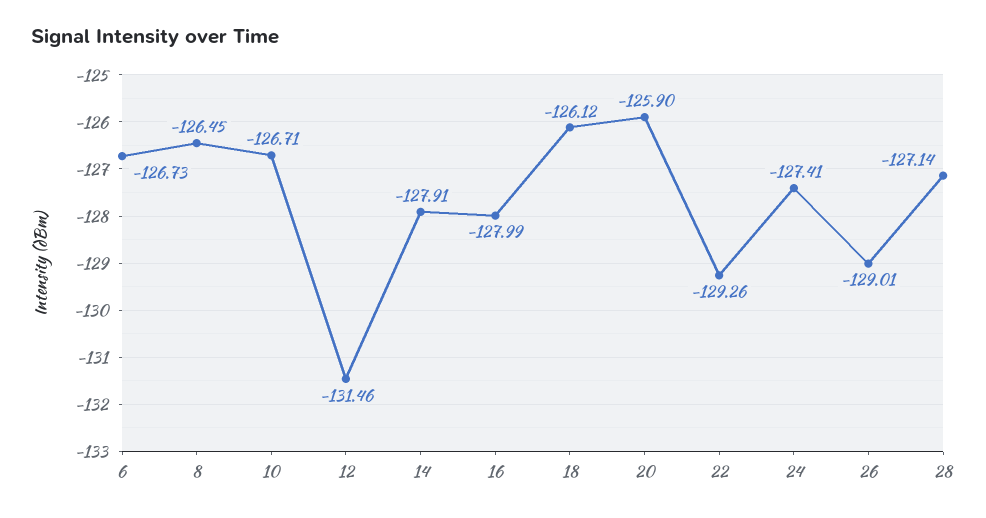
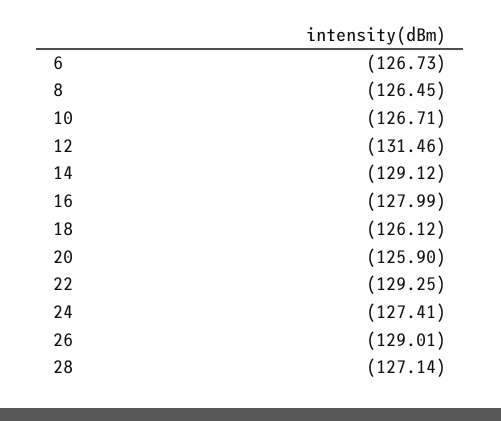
  {
    "6": -126.73,
    "8": -126.45,
    "10": -126.71,
    "12": -131.46,
-   "14": -127.91,
+   "14": -129.12,
    "16": -127.99,
    "18": -126.12,
    "20": -125.9,
-   "22": -129.26,
+   "22": -129.25,
    "24": -127.41,
    "26": -129.01,
    "28": -127.14
  }

